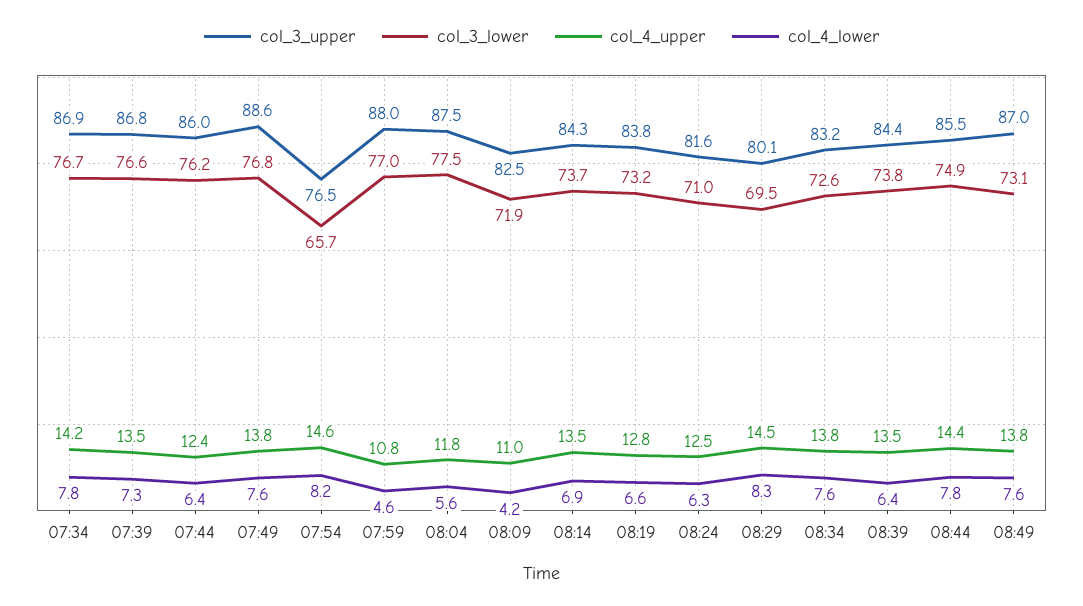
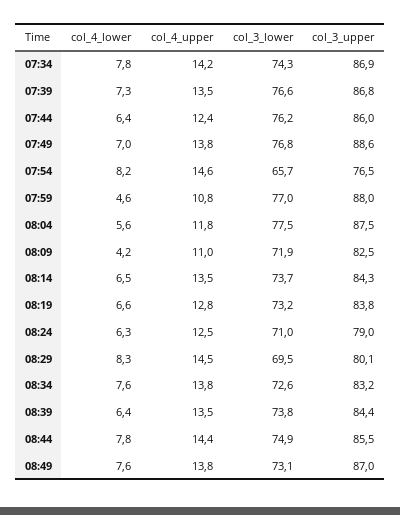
  {
    "col_3_upper": {
      "07:34": 86.9,
      "07:39": 86.8,
      "07:44": 86,
      "07:49": 88.6,
      "07:54": 76.5,
      "07:59": 88,
      "08:04": 87.5,
      "08:09": 82.5,
      "08:14": 84.3,
      "08:19": 83.8,
-     "08:24": 81.6,
+     "08:24": 79,
      "08:29": 80.1,
      "08:34": 83.2,
      "08:39": 84.4,
      "08:44": 85.5,
      "08:49": 87
    },
    "col_3_lower": {
-     "07:34": 76.7,
+     "07:34": 74.3,
      "07:39": 76.6,
      "07:44": 76.2,
      "07:49": 76.8,
      "07:54": 65.7,
      "07:59": 77,
      "08:04": 77.5,
      "08:09": 71.9,
      "08:14": 73.7,
      "08:19": 73.2,
      "08:24": 71,
      "08:29": 69.5,
      "08:34": 72.6,
      "08:39": 73.8,
      "08:44": 74.9,
      "08:49": 73.1
    },
    "col_4_upper": {
      "07:34": 14.2,
      "07:39": 13.5,
      "07:44": 12.4,
      "07:49": 13.8,
      "07:54": 14.6,
      "07:59": 10.8,
      "08:04": 11.8,
      "08:09": 11,
      "08:14": 13.5,
      "08:19": 12.8,
      "08:24": 12.5,
      "08:29": 14.5,
      "08:34": 13.8,
      "08:39": 13.5,
      "08:44": 14.4,
      "08:49": 13.8
    },
    "col_4_lower": {
      "07:34": 7.8,
      "07:39": 7.3,
      "07:44": 6.4,
-     "07:49": 7.6,
+     "07:49": 7,
      "07:54": 8.2,
      "07:59": 4.6,
      "08:04": 5.6,
      "08:09": 4.2,
-     "08:14": 6.9,
+     "08:14": 6.5,
      "08:19": 6.6,
      "08:24": 6.3,
      "08:29": 8.3,
      "08:34": 7.6,
      "08:39": 6.4,
      "08:44": 7.8,
      "08:49": 7.6
    }
  }

